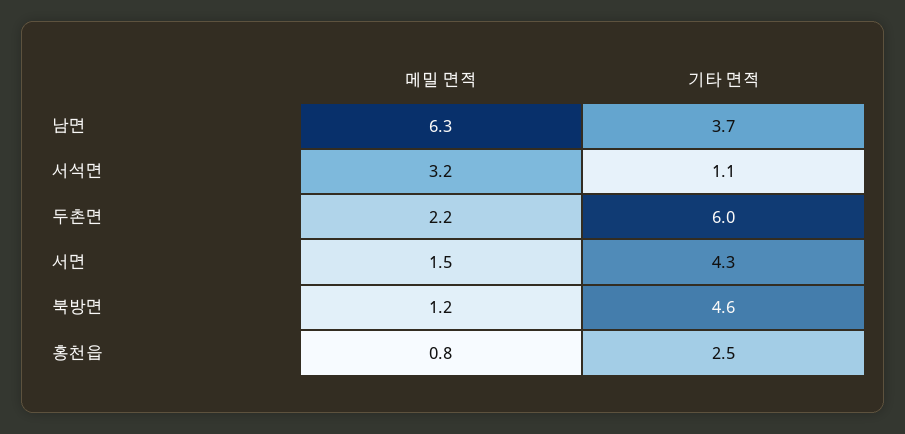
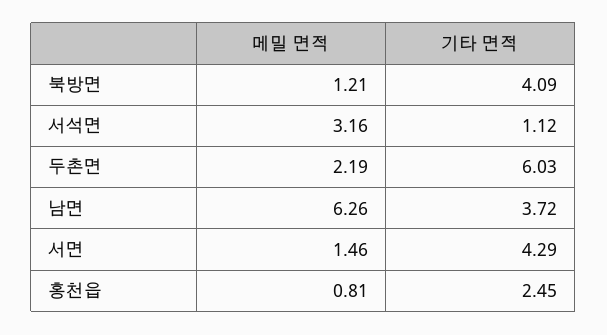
  {
    "메밀 면적": {
      "남면": 6.26,
      "서석면": 3.16,
      "두촌면": 2.19,
      "서면": 1.46,
      "북방면": 1.21,
      "홍천읍": 0.81
    },
    "기타 면적": {
      "남면": 3.72,
      "서석면": 1.12,
      "두촌면": 6.03,
      "서면": 4.29,
-     "북방면": 4.6,
+     "북방면": 4.09,
      "홍천읍": 2.45
    }
  }

